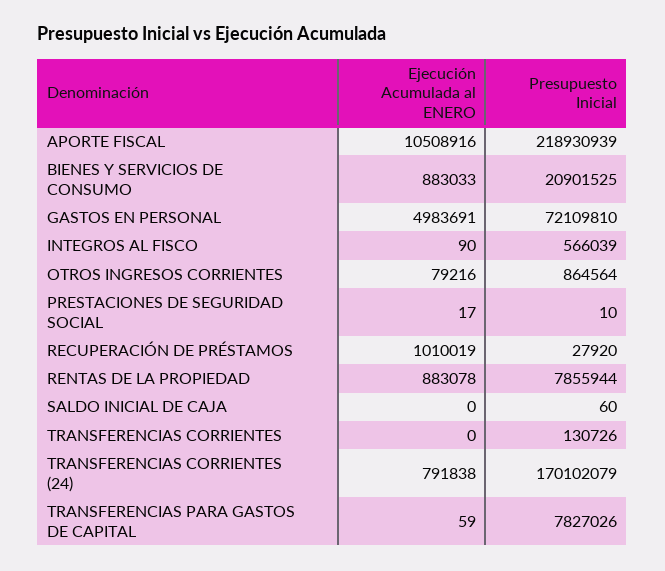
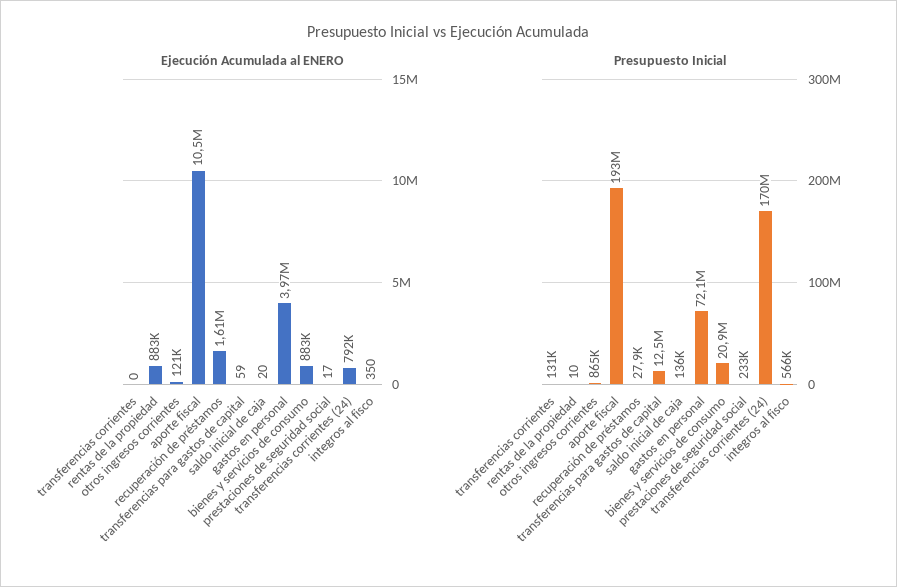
  {
    "Ejecución Acumulada al ENERO": {
      "APORTE FISCAL": 10508916,
      "BIENES Y SERVICIOS DE CONSUMO": 883033,
-     "GASTOS EN PERSONAL": 4983691,
+     "GASTOS EN PERSONAL": 3970000,
-     "INTEGROS AL FISCO": 90,
+     "INTEGROS AL FISCO": 350,
-     "OTROS INGRESOS CORRIENTES": 79216,
+     "OTROS INGRESOS CORRIENTES": 121000,
      "PRESTACIONES DE SEGURIDAD SOCIAL": 17,
-     "RECUPERACIÓN DE PRÉSTAMOS": 1010019,
+     "RECUPERACIÓN DE PRÉSTAMOS": 1610000,
      "RENTAS DE LA PROPIEDAD": 883078,
-     "SALDO INICIAL DE CAJA": 0,
+     "SALDO INICIAL DE CAJA": 20,
      "TRANSFERENCIAS CORRIENTES": 0,
      "TRANSFERENCIAS CORRIENTES (24)": 791838,
      "TRANSFERENCIAS PARA GASTOS DE CAPITAL": 59
    },
    "Presupuesto Inicial": {
-     "APORTE FISCAL": 218930939,
+     "APORTE FISCAL": 193000000,
      "BIENES Y SERVICIOS DE CONSUMO": 20901525,
      "GASTOS EN PERSONAL": 72109810,
      "INTEGROS AL FISCO": 566039,
      "OTROS INGRESOS CORRIENTES": 864564,
-     "PRESTACIONES DE SEGURIDAD SOCIAL": 10,
+     "PRESTACIONES DE SEGURIDAD SOCIAL": 233000,
      "RECUPERACIÓN DE PRÉSTAMOS": 27920,
-     "RENTAS DE LA PROPIEDAD": 7855944,
+     "RENTAS DE LA PROPIEDAD": 10,
-     "SALDO INICIAL DE CAJA": 60,
+     "SALDO INICIAL DE CAJA": 136000,
      "TRANSFERENCIAS CORRIENTES": 130726,
      "TRANSFERENCIAS CORRIENTES (24)": 170102079,
-     "TRANSFERENCIAS PARA GASTOS DE CAPITAL": 7827026
+     "TRANSFERENCIAS PARA GASTOS DE CAPITAL": 12500000
    }
  }

